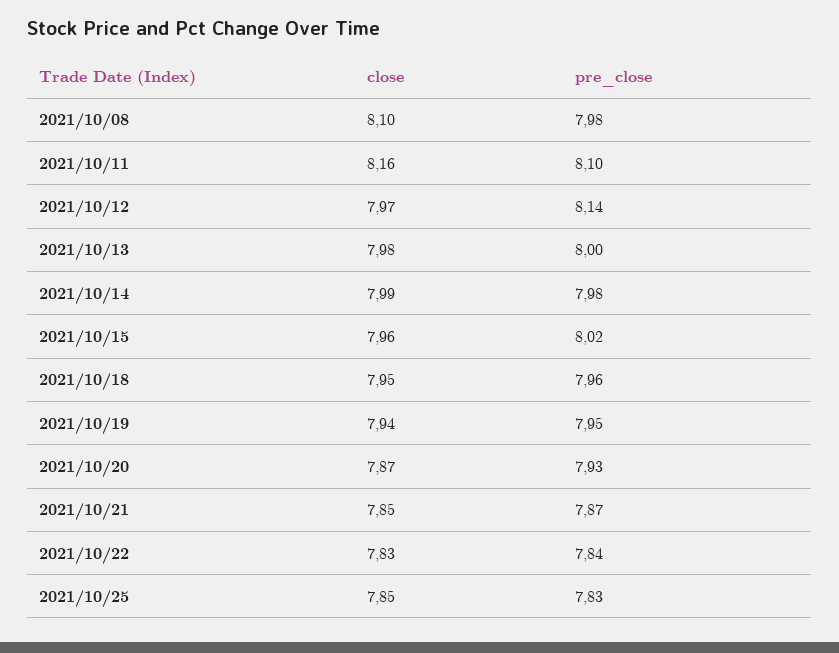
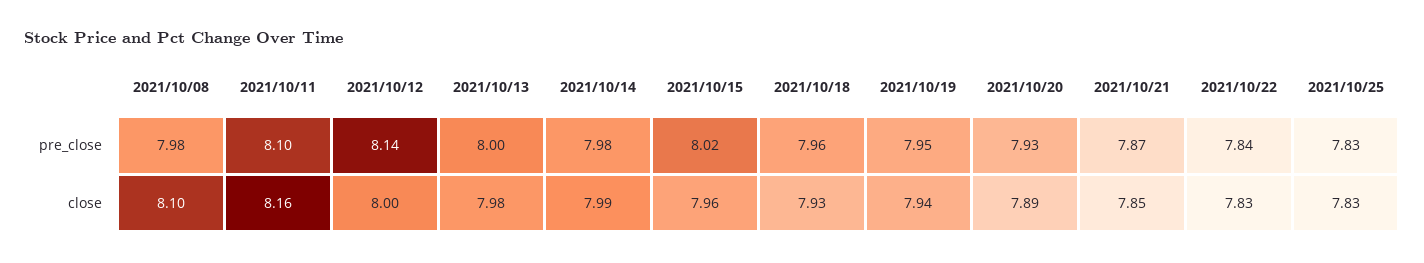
  {
    "close": {
      "2021/10/08": 8.1,
      "2021/10/11": 8.16,
-     "2021/10/12": 7.97,
+     "2021/10/12": 8,
      "2021/10/13": 7.98,
      "2021/10/14": 7.99,
      "2021/10/15": 7.96,
-     "2021/10/18": 7.95,
+     "2021/10/18": 7.93,
      "2021/10/19": 7.94,
-     "2021/10/20": 7.87,
+     "2021/10/20": 7.89,
      "2021/10/21": 7.85,
      "2021/10/22": 7.83,
-     "2021/10/25": 7.85
+     "2021/10/25": 7.83
    },
    "pre_close": {
      "2021/10/08": 7.98,
      "2021/10/11": 8.1,
      "2021/10/12": 8.14,
      "2021/10/13": 8,
      "2021/10/14": 7.98,
      "2021/10/15": 8.02,
      "2021/10/18": 7.96,
      "2021/10/19": 7.95,
      "2021/10/20": 7.93,
      "2021/10/21": 7.87,
      "2021/10/22": 7.84,
      "2021/10/25": 7.83
    }
  }

